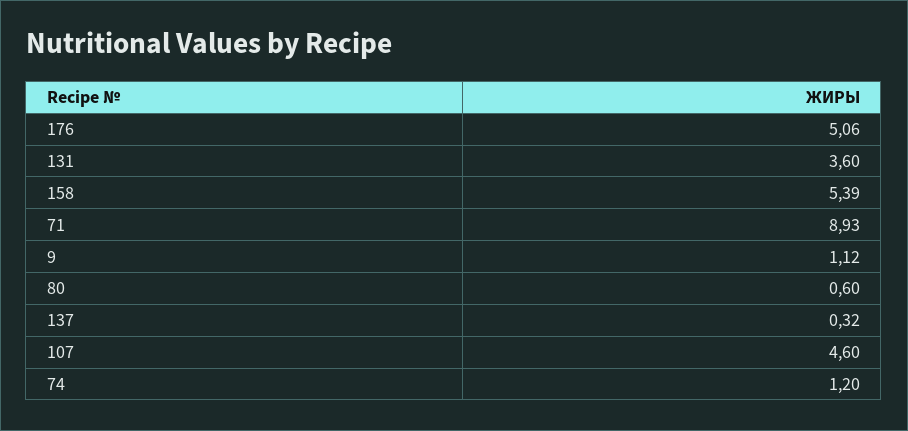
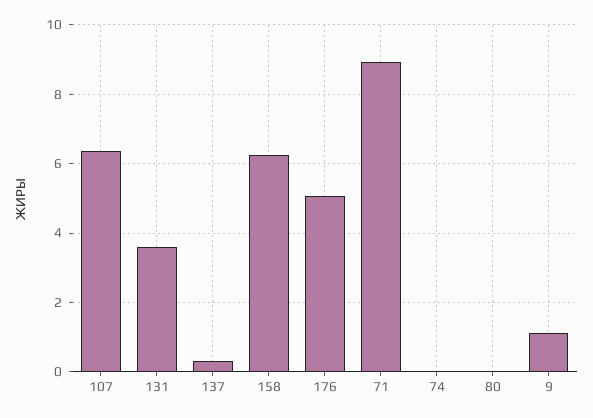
  {
    "176": 5.06,
    "131": 3.6,
-   "158": 5.39,
+   "158": 6.2,
    "71": 8.93,
    "9": 1.12,
-   "80": 0.6,
+   "80": 0,
    "137": 0.32,
-   "107": 4.6,
+   "107": 6.4,
-   "74": 1.2
+   "74": 0
  }

